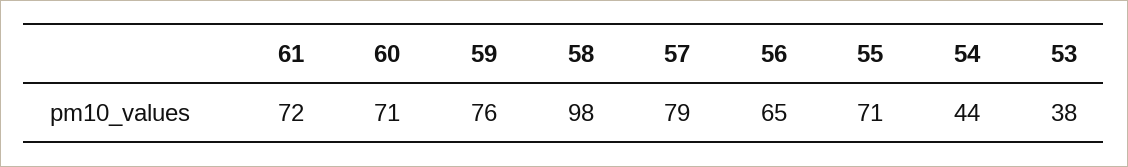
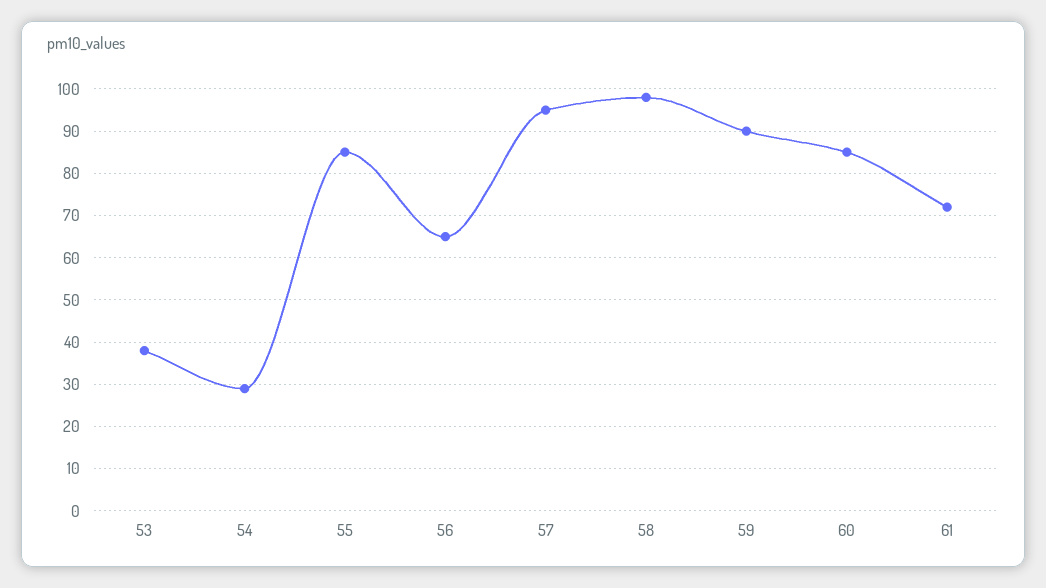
  {
    "61": 72,
-   "60": 71,
+   "60": 85,
-   "59": 76,
+   "59": 90,
    "58": 98,
-   "57": 79,
+   "57": 95,
    "56": 65,
-   "55": 71,
+   "55": 85,
-   "54": 44,
+   "54": 30,
    "53": 38
  }

